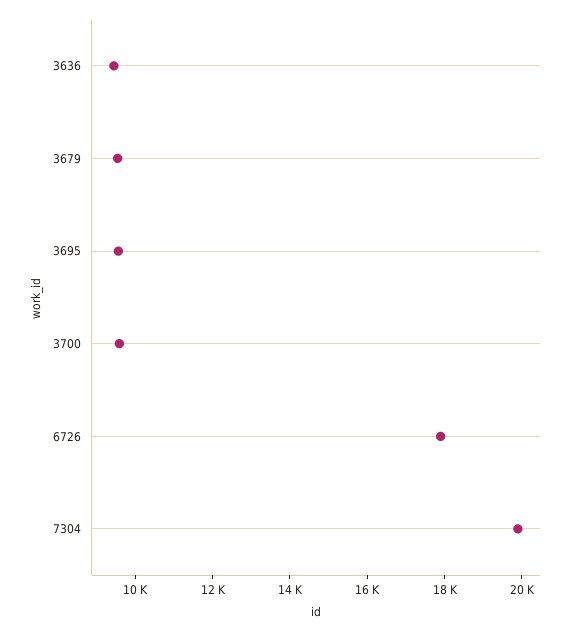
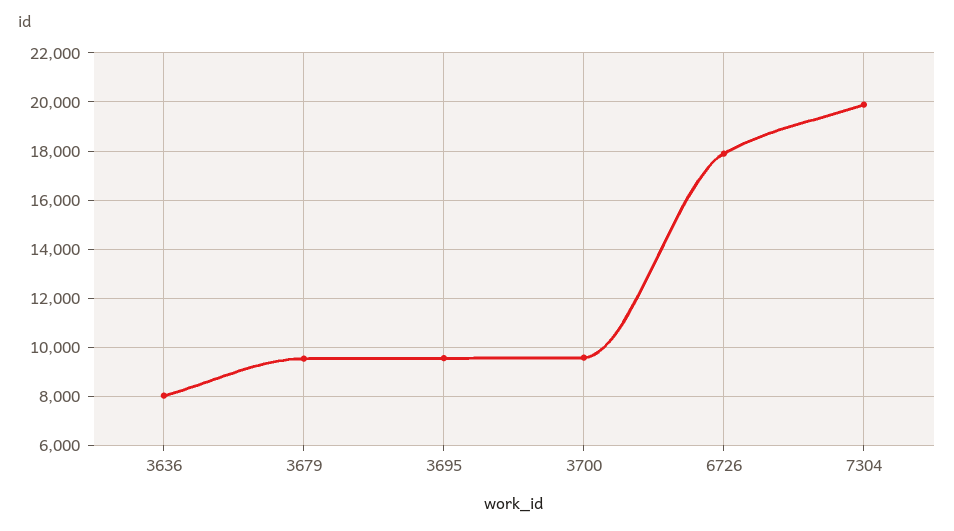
  {
-   "3636": 9500,
+   "3636": 8000,
    "3679": 9500,
    "3695": 9500,
    "3700": 9500,
    "6726": 18000,
    "7304": 20000
  }

